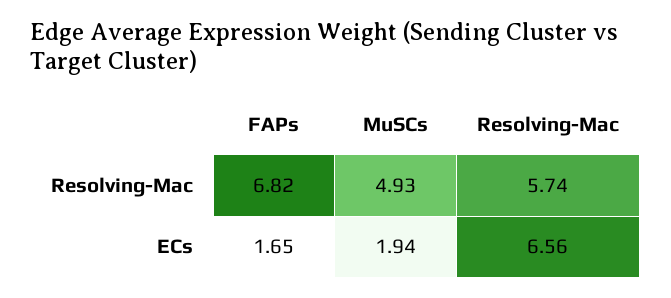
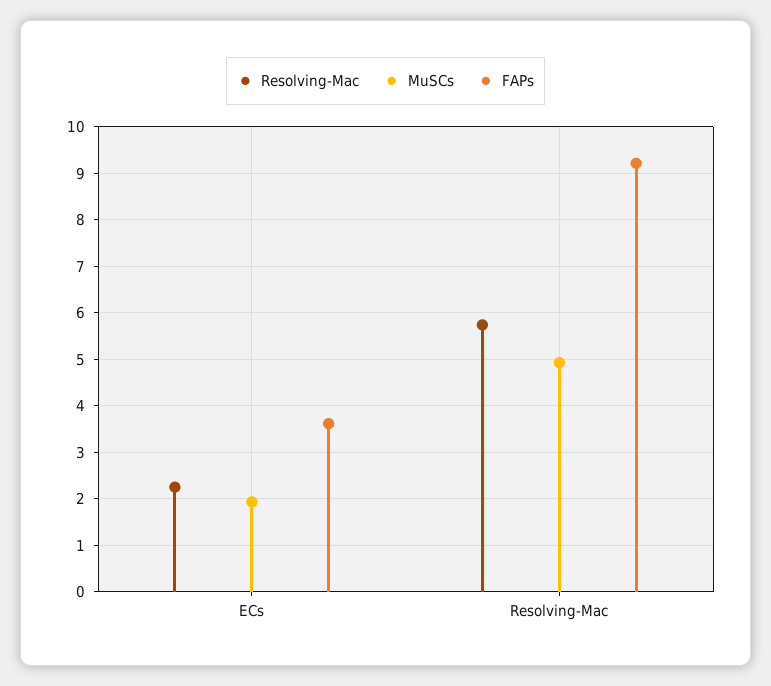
  {
    "FAPs": {
-     "Resolving-Mac": 6.82,
+     "Resolving-Mac": 9.2,
-     "ECs": 1.65
+     "ECs": 3.6
    },
    "MuSCs": {
      "Resolving-Mac": 4.93,
      "ECs": 1.94
    },
    "Resolving-Mac": {
      "Resolving-Mac": 5.74,
-     "ECs": 6.56
+     "ECs": 2.2
    }
  }

